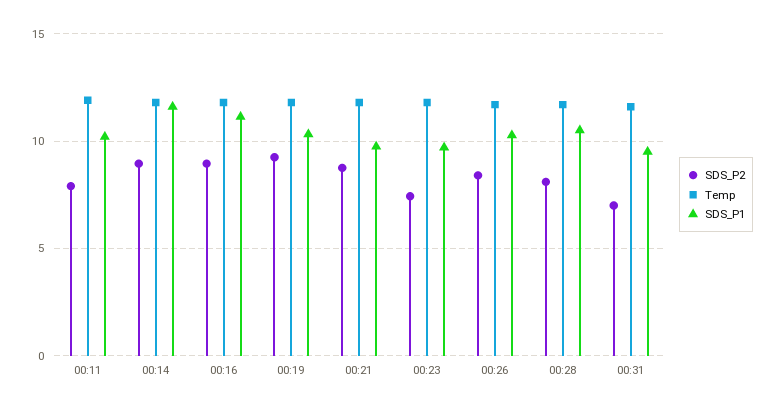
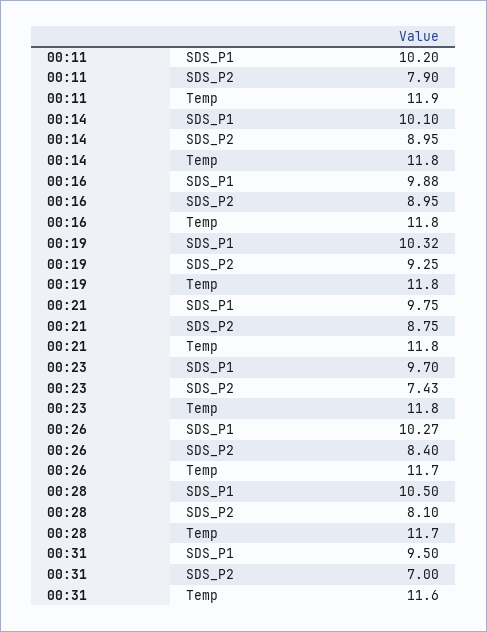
  {
    "SDS_P2": {
      "00:11": 7.9,
      "00:14": 8.95,
      "00:16": 8.95,
      "00:19": 9.25,
      "00:21": 8.75,
      "00:23": 7.43,
      "00:26": 8.4,
      "00:28": 8.1,
      "00:31": 7
    },
    "Temp": {
      "00:11": 11.9,
      "00:14": 11.8,
      "00:16": 11.8,
      "00:19": 11.8,
      "00:21": 11.8,
      "00:23": 11.8,
      "00:26": 11.7,
      "00:28": 11.7,
      "00:31": 11.6
    },
    "SDS_P1": {
      "00:11": 10.2,
-     "00:14": 11.5,
+     "00:14": 10.1,
-     "00:16": 11,
+     "00:16": 9.88,
      "00:19": 10.32,
      "00:21": 9.75,
      "00:23": 9.7,
      "00:26": 10.27,
      "00:28": 10.5,
      "00:31": 9.5
    }
  }

